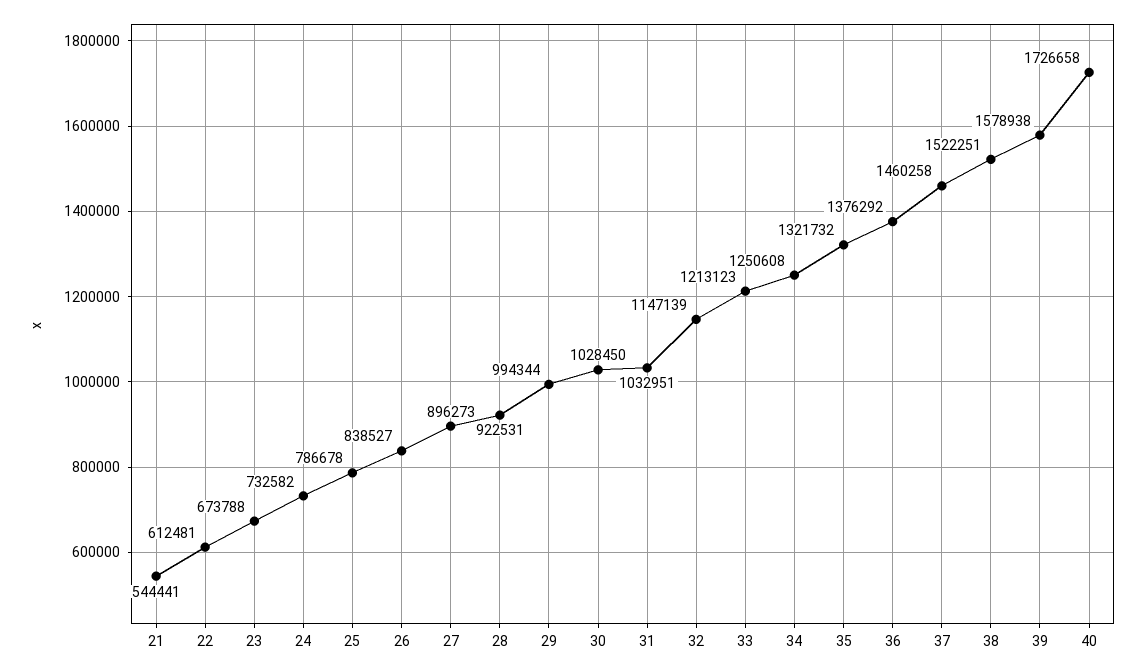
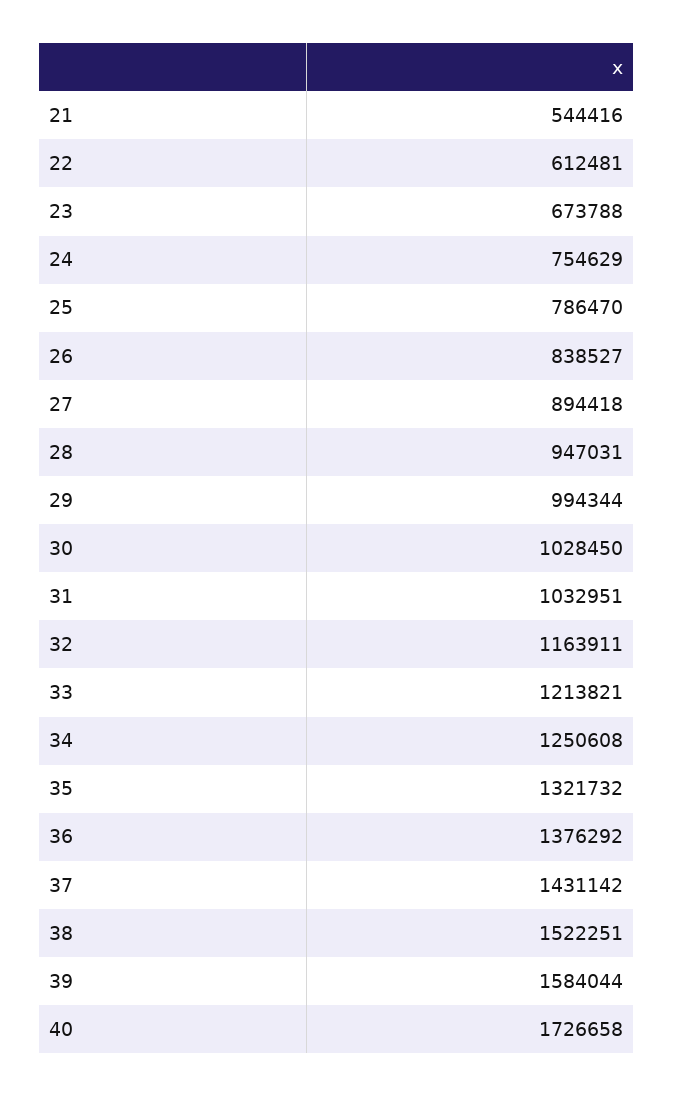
  {
-   "21": 544441,
+   "21": 544416,
    "22": 612481,
    "23": 673788,
-   "24": 732582,
+   "24": 754629,
-   "25": 786678,
+   "25": 786470,
    "26": 838527,
-   "27": 896273,
+   "27": 894418,
-   "28": 922531,
+   "28": 947031,
    "29": 994344,
    "30": 1028450,
    "31": 1032951,
-   "32": 1147139,
+   "32": 1163911,
-   "33": 1213123,
+   "33": 1213821,
    "34": 1250608,
    "35": 1321732,
    "36": 1376292,
-   "37": 1460258,
+   "37": 1431142,
    "38": 1522251,
-   "39": 1578938,
+   "39": 1584044,
    "40": 1726658
  }

